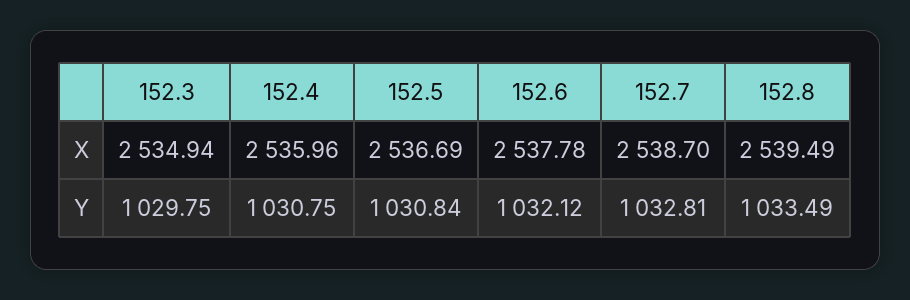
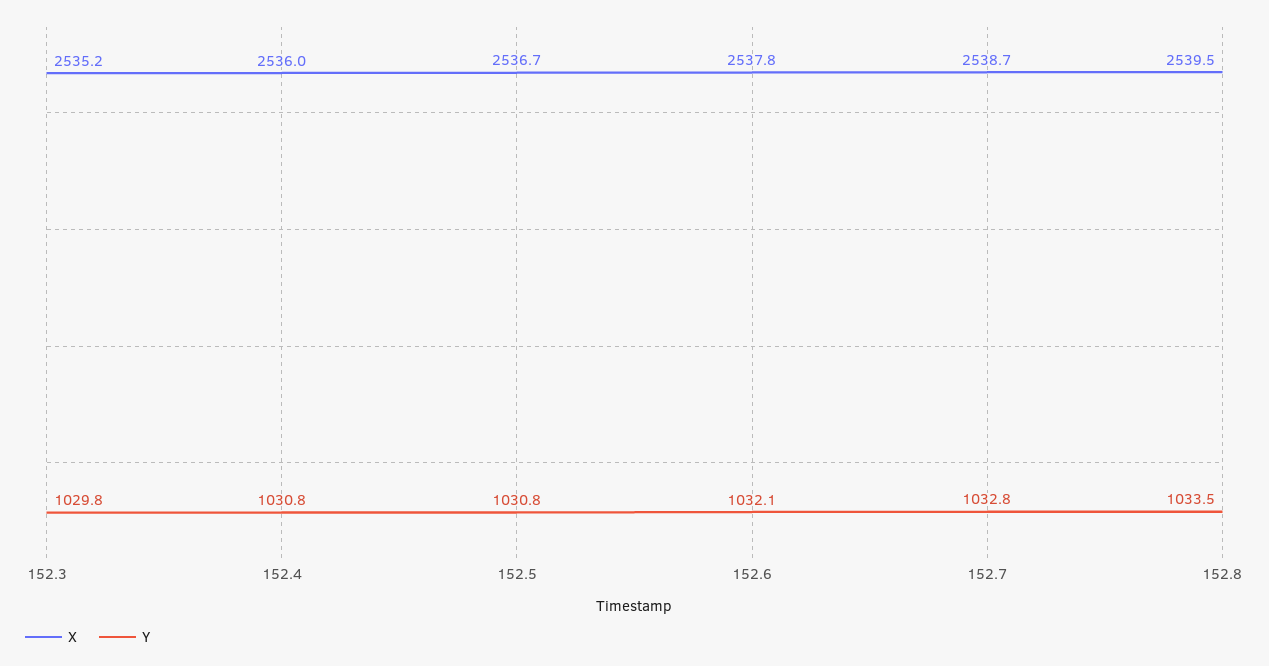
  {
    "X": {
-     "152.3": 2534.94,
+     "152.3": 2535.2,
      "152.4": 2535.96,
      "152.5": 2536.69,
      "152.6": 2537.78,
      "152.7": 2538.7,
      "152.8": 2539.49
    },
    "Y": {
      "152.3": 1029.75,
      "152.4": 1030.75,
      "152.5": 1030.84,
      "152.6": 1032.12,
      "152.7": 1032.81,
      "152.8": 1033.49
    }
  }

